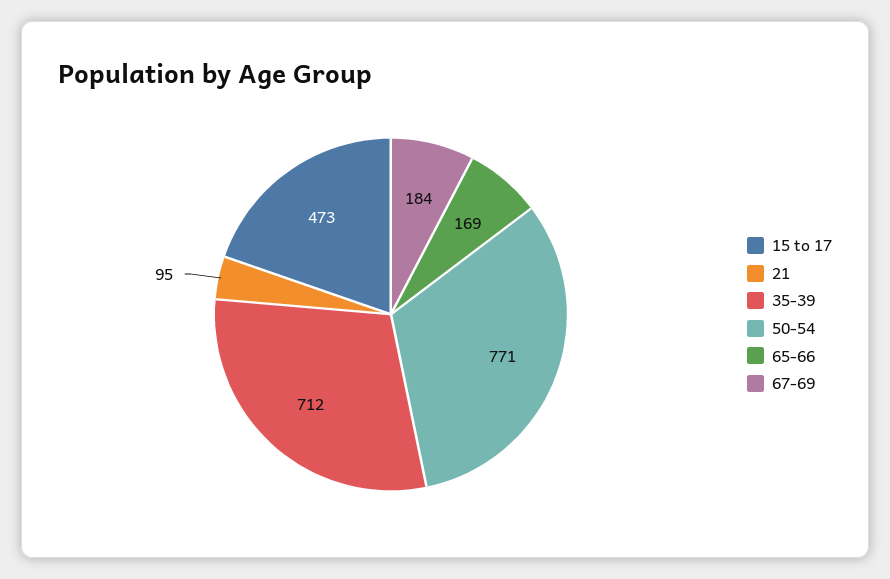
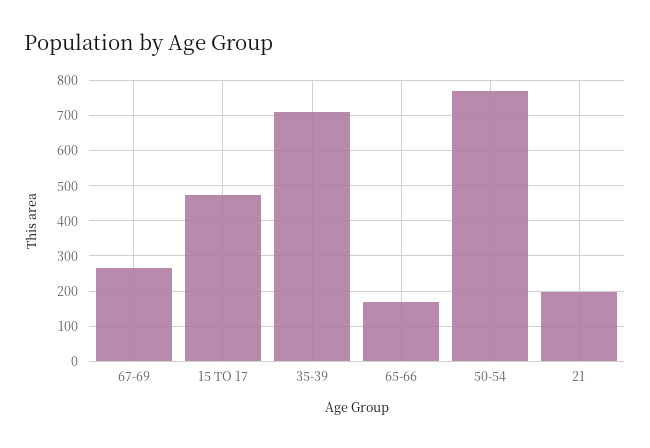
  {
    "15 to 17": 473,
-   "21": 95,
+   "21": 200,
    "35-39": 712,
    "50-54": 771,
    "65-66": 169,
-   "67-69": 184
+   "67-69": 260
  }

